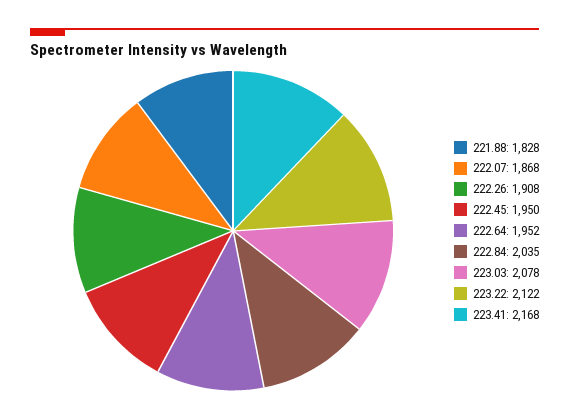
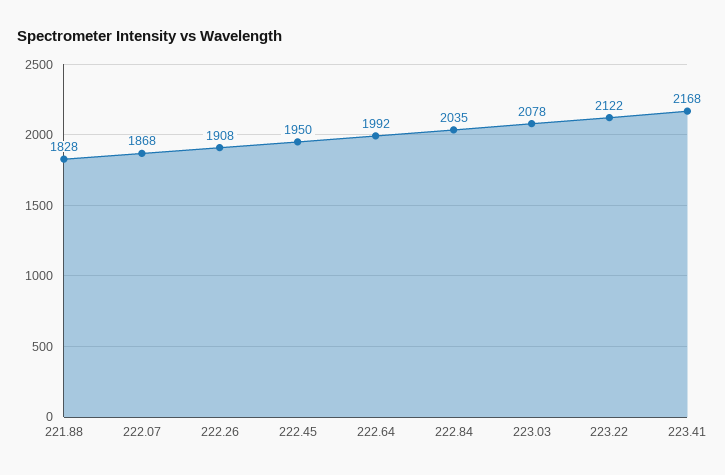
  {
    "221.88": 1828,
    "222.07": 1868,
    "222.26": 1908,
    "222.45": 1950,
-   "222.64": 1952,
+   "222.64": 1992,
    "222.84": 2035,
    "223.03": 2078,
    "223.22": 2122,
    "223.41": 2168
  }

